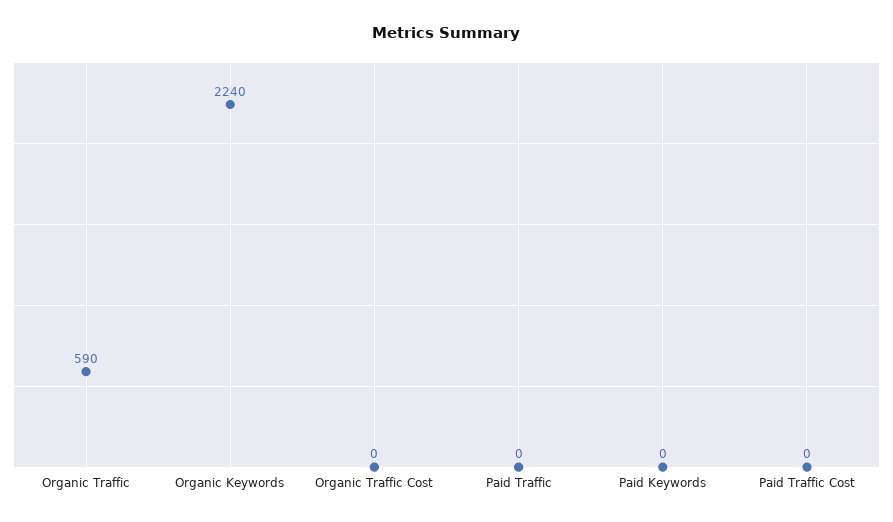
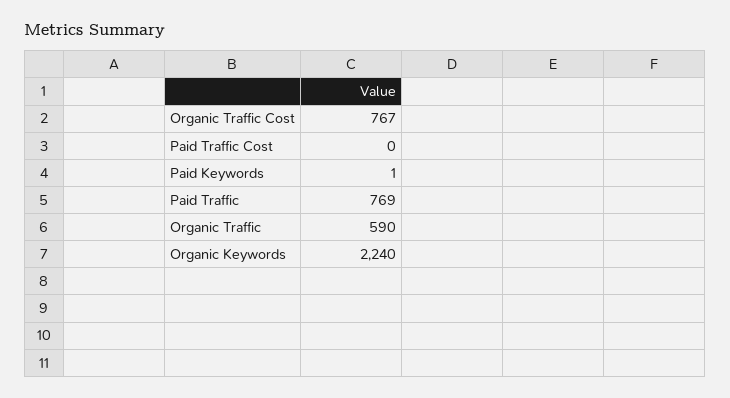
  {
    "Organic Traffic": 590,
    "Organic Keywords": 2240,
-   "Organic Traffic Cost": 0,
+   "Organic Traffic Cost": 767,
-   "Paid Traffic": 0,
+   "Paid Traffic": 769,
-   "Paid Keywords": 0,
+   "Paid Keywords": 1,
    "Paid Traffic Cost": 0
  }

